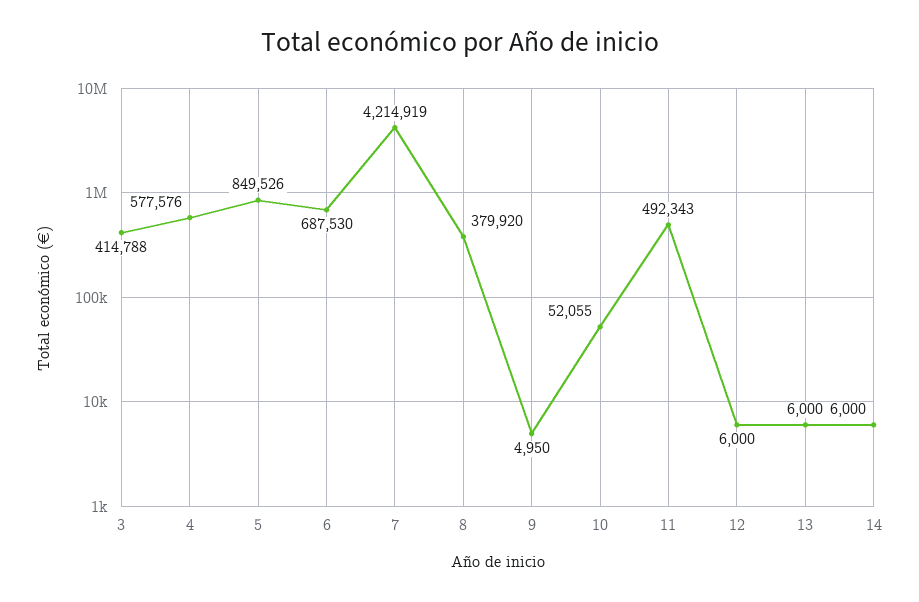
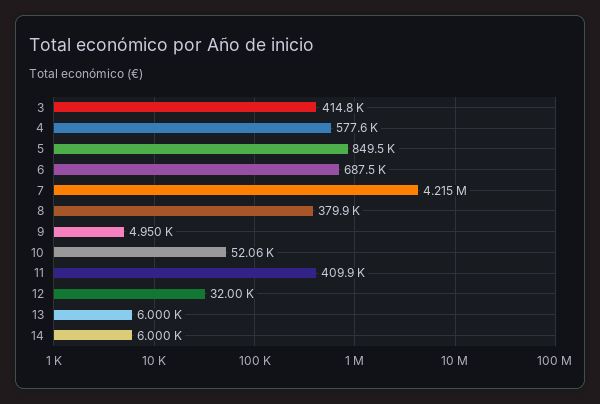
  {
    "3": 414788,
    "4": 577576,
    "5": 849526,
    "6": 687530,
    "7": 4214919,
    "8": 379920,
    "9": 4950,
    "10": 52055,
-   "11": 492343,
+   "11": 409900,
-   "12": 6000,
+   "12": 32000,
    "13": 6000,
    "14": 6000
  }

